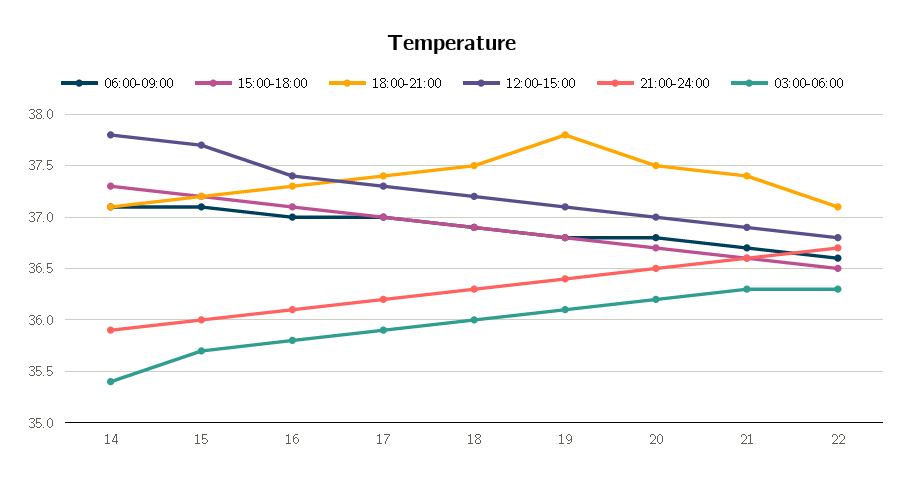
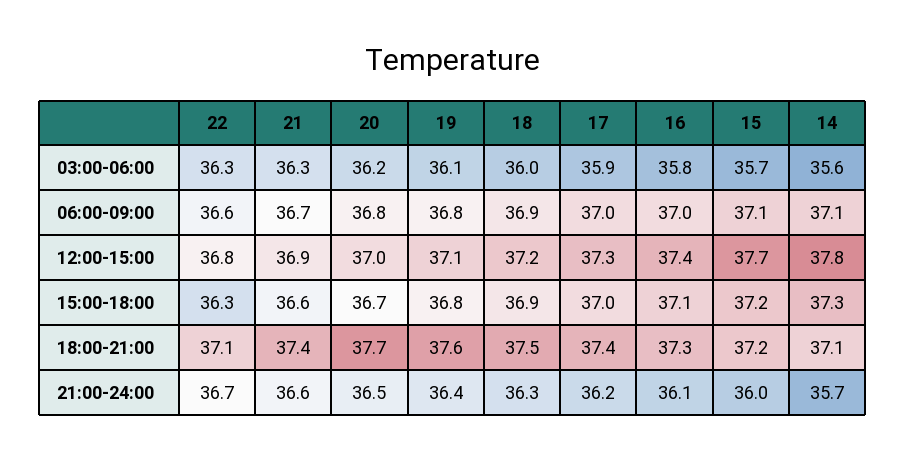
  {
    "06:00-09:00": {
      "14": 37.1,
      "15": 37.1,
      "16": 37,
      "17": 37,
      "18": 36.9,
      "19": 36.8,
      "20": 36.8,
      "21": 36.7,
      "22": 36.6
    },
    "15:00-18:00": {
      "14": 37.3,
      "15": 37.2,
      "16": 37.1,
      "17": 37,
      "18": 36.9,
      "19": 36.8,
      "20": 36.7,
      "21": 36.6,
-     "22": 36.5
+     "22": 36.3
    },
    "18:00-21:00": {
      "14": 37.1,
      "15": 37.2,
      "16": 37.3,
      "17": 37.4,
      "18": 37.5,
-     "19": 37.8,
+     "19": 37.6,
-     "20": 37.5,
+     "20": 37.7,
      "21": 37.4,
      "22": 37.1
    },
    "12:00-15:00": {
      "14": 37.8,
      "15": 37.7,
      "16": 37.4,
      "17": 37.3,
      "18": 37.2,
      "19": 37.1,
      "20": 37,
      "21": 36.9,
      "22": 36.8
    },
    "21:00-24:00": {
-     "14": 35.9,
+     "14": 35.7,
      "15": 36,
      "16": 36.1,
      "17": 36.2,
      "18": 36.3,
      "19": 36.4,
      "20": 36.5,
      "21": 36.6,
      "22": 36.7
    },
    "03:00-06:00": {
-     "14": 35.4,
+     "14": 35.6,
      "15": 35.7,
      "16": 35.8,
      "17": 35.9,
      "18": 36,
      "19": 36.1,
      "20": 36.2,
      "21": 36.3,
      "22": 36.3
    }
  }

